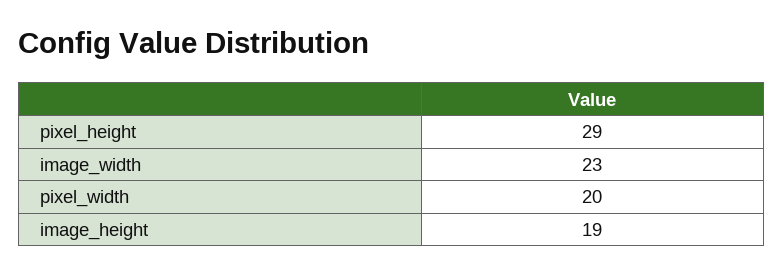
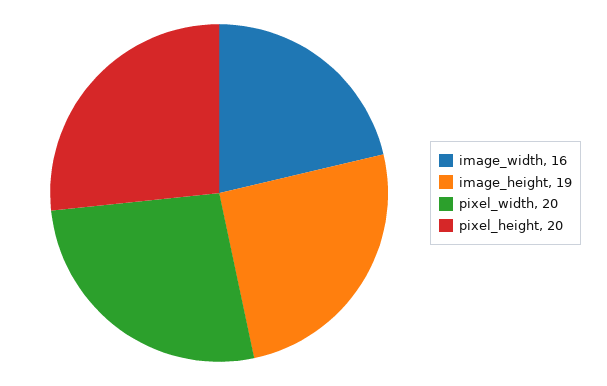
  {
-   "pixel_height": 29,
+   "pixel_height": 20,
-   "image_width": 23,
+   "image_width": 16,
    "pixel_width": 20,
    "image_height": 19
  }

